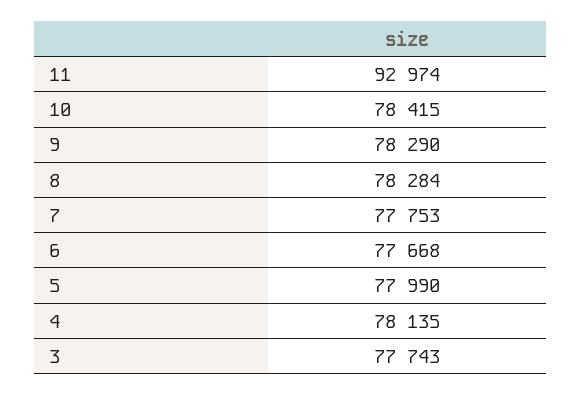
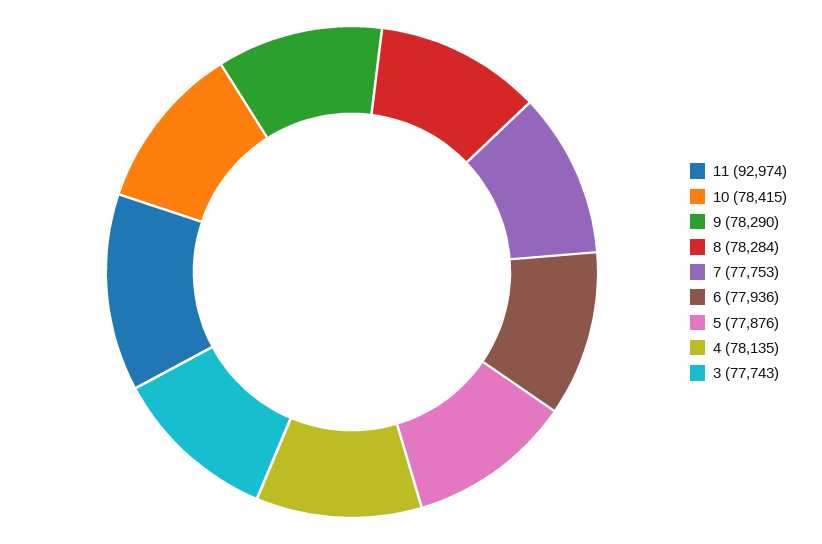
  {
    "11": 92974,
    "10": 78415,
    "9": 78290,
    "8": 78284,
    "7": 77753,
-   "6": 77668,
+   "6": 77936,
-   "5": 77990,
+   "5": 77876,
    "4": 78135,
    "3": 77743
  }

